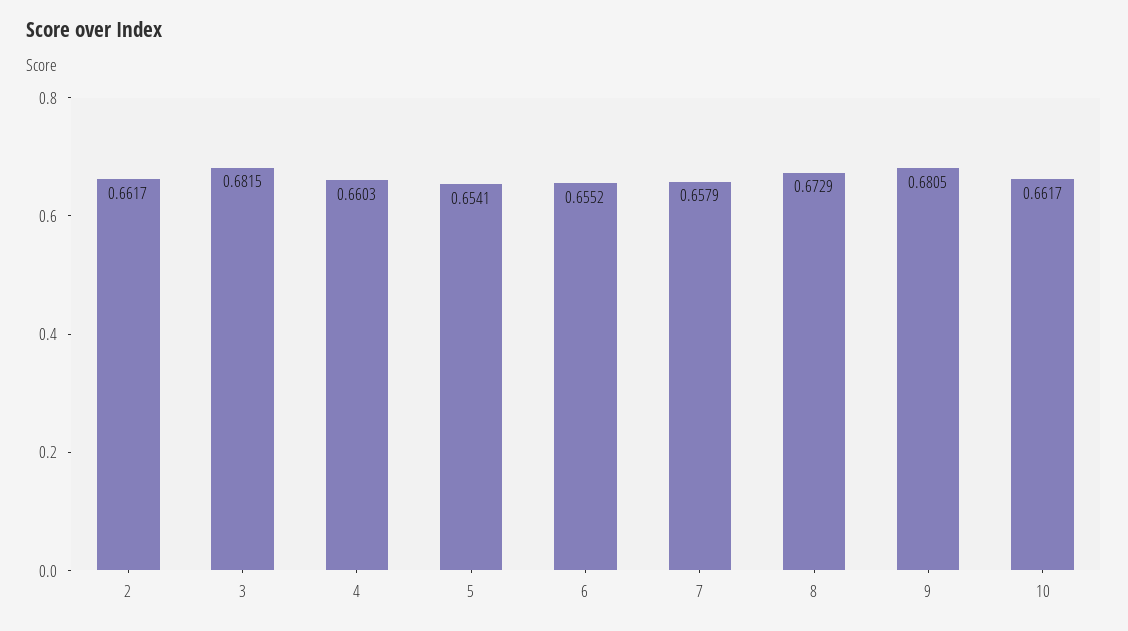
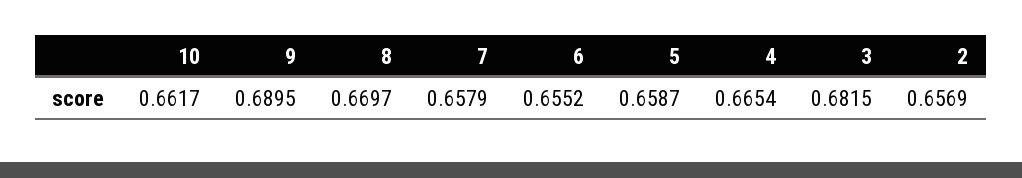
  {
-   "2": 0.6617,
+   "2": 0.6569,
    "3": 0.6815,
-   "4": 0.6603,
+   "4": 0.6654,
-   "5": 0.6541,
+   "5": 0.6587,
    "6": 0.6552,
    "7": 0.6579,
-   "8": 0.6729,
+   "8": 0.6697,
-   "9": 0.6805,
+   "9": 0.6895,
    "10": 0.6617
  }

